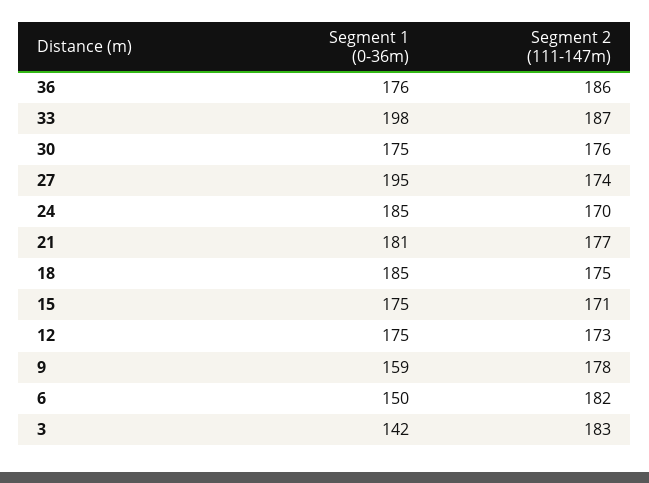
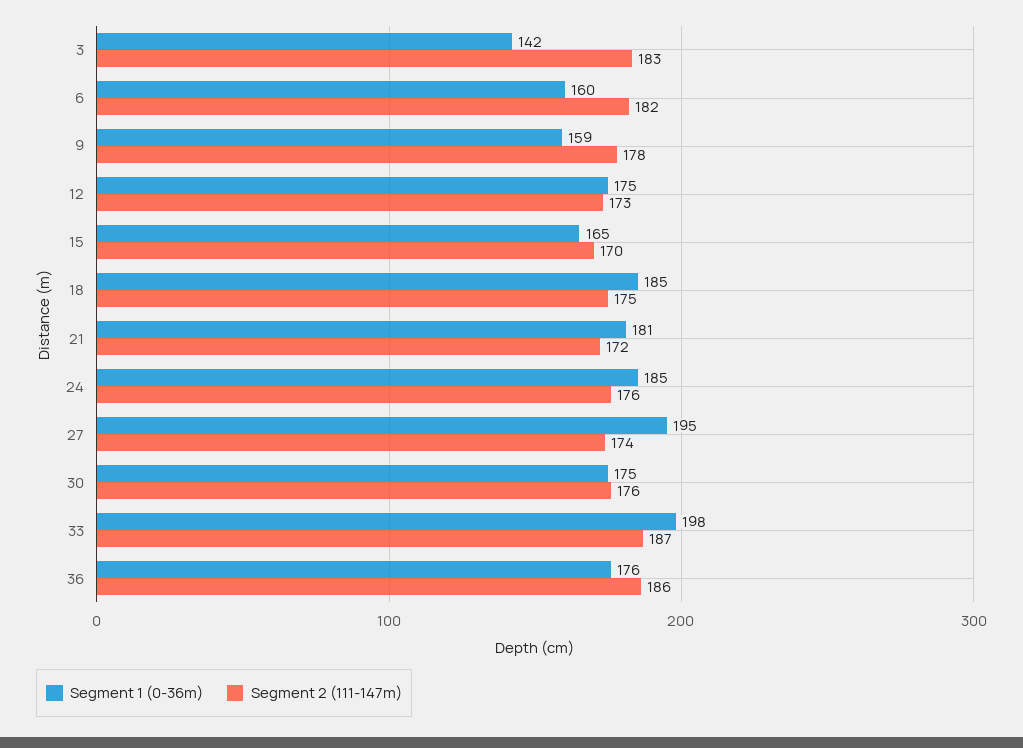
  {
    "Segment 1 (0-36m)": {
      "36": 176,
      "33": 198,
      "30": 175,
      "27": 195,
      "24": 185,
      "21": 181,
      "18": 185,
-     "15": 175,
+     "15": 165,
      "12": 175,
      "9": 159,
-     "6": 150,
+     "6": 160,
      "3": 142
    },
    "Segment 2 (111-147m)": {
      "36": 186,
      "33": 187,
      "30": 176,
      "27": 174,
-     "24": 170,
+     "24": 176,
-     "21": 177,
+     "21": 172,
      "18": 175,
-     "15": 171,
+     "15": 170,
      "12": 173,
      "9": 178,
      "6": 182,
      "3": 183
    }
  }

